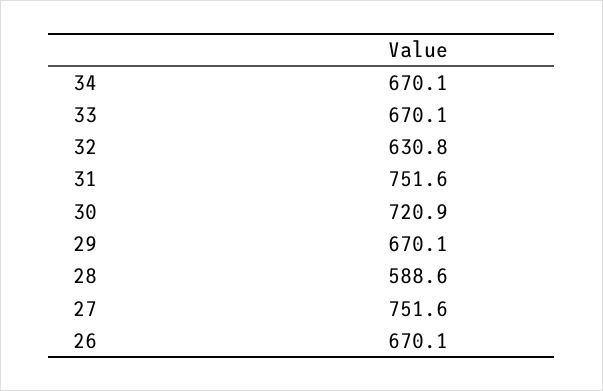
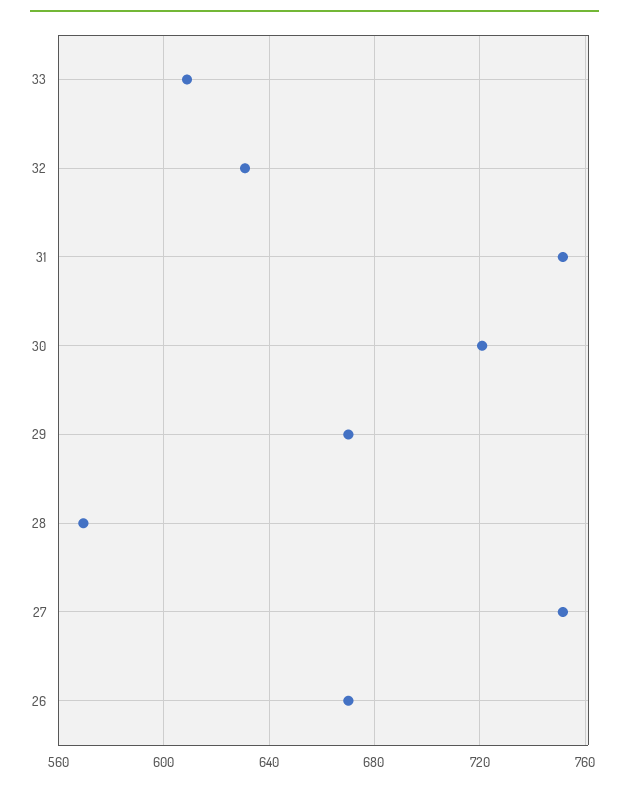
  {
-   "34": 670.1,
-   "33": 670.1,
+   "33": 610,
    "32": 630.8,
    "31": 751.6,
    "30": 720.9,
    "29": 670.1,
-   "28": 588.6,
+   "28": 570,
    "27": 751.6,
    "26": 670.1
  }

